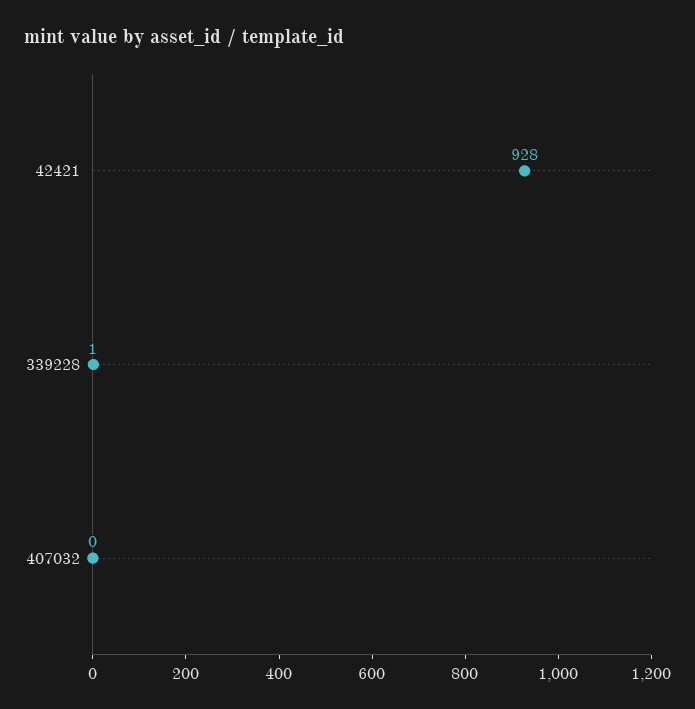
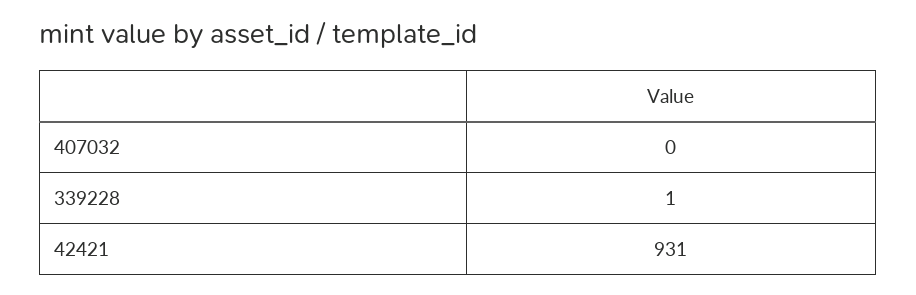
  {
-   "42421": 928,
+   "42421": 931,
    "339228": 1,
    "407032": 0
  }

